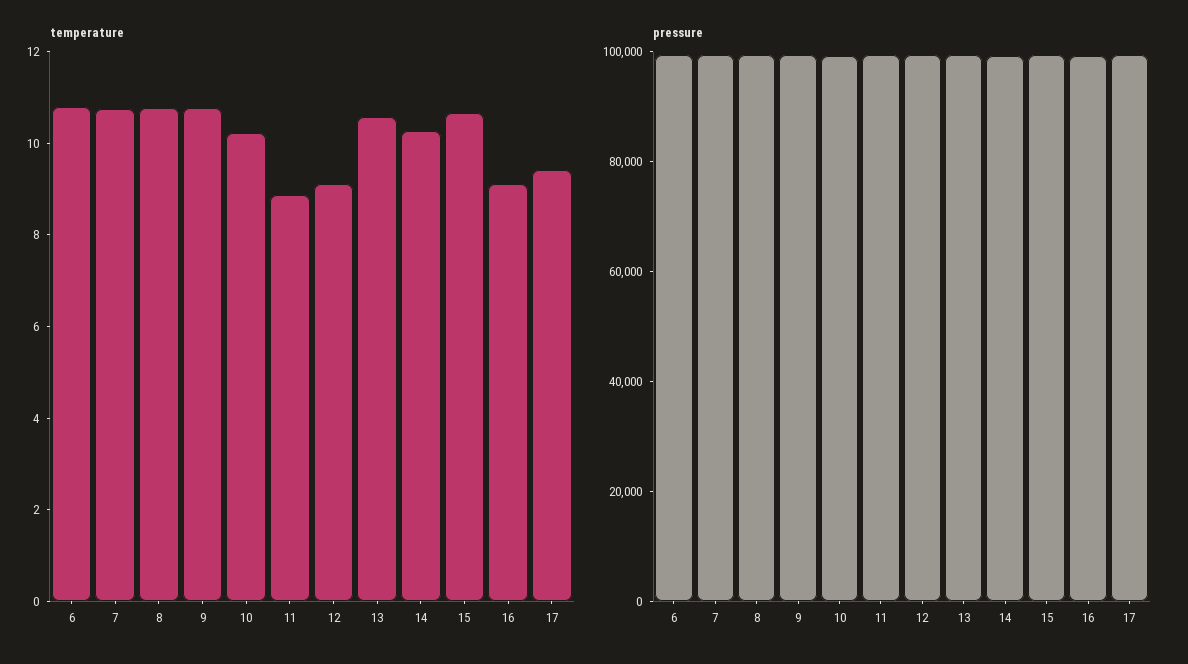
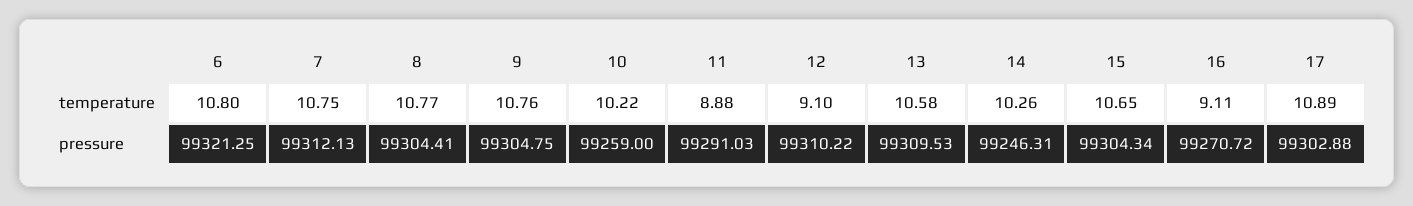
  {
    "temperature": {
      "6": 10.8,
      "7": 10.75,
      "8": 10.77,
      "9": 10.76,
      "10": 10.22,
      "11": 8.88,
      "12": 9.1,
      "13": 10.58,
      "14": 10.26,
      "15": 10.65,
      "16": 9.11,
-     "17": 9.5
+     "17": 10.89
    },
    "pressure": {
      "6": 99321.25,
      "7": 99312.13,
      "8": 99304.41,
      "9": 99304.75,
      "10": 99259,
      "11": 99291.03,
      "12": 99310.22,
      "13": 99309.53,
      "14": 99246.31,
      "15": 99304.34,
      "16": 99270.72,
      "17": 99302.88
    }
  }

